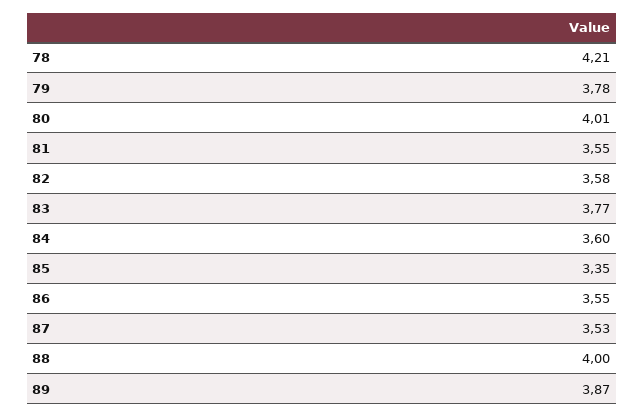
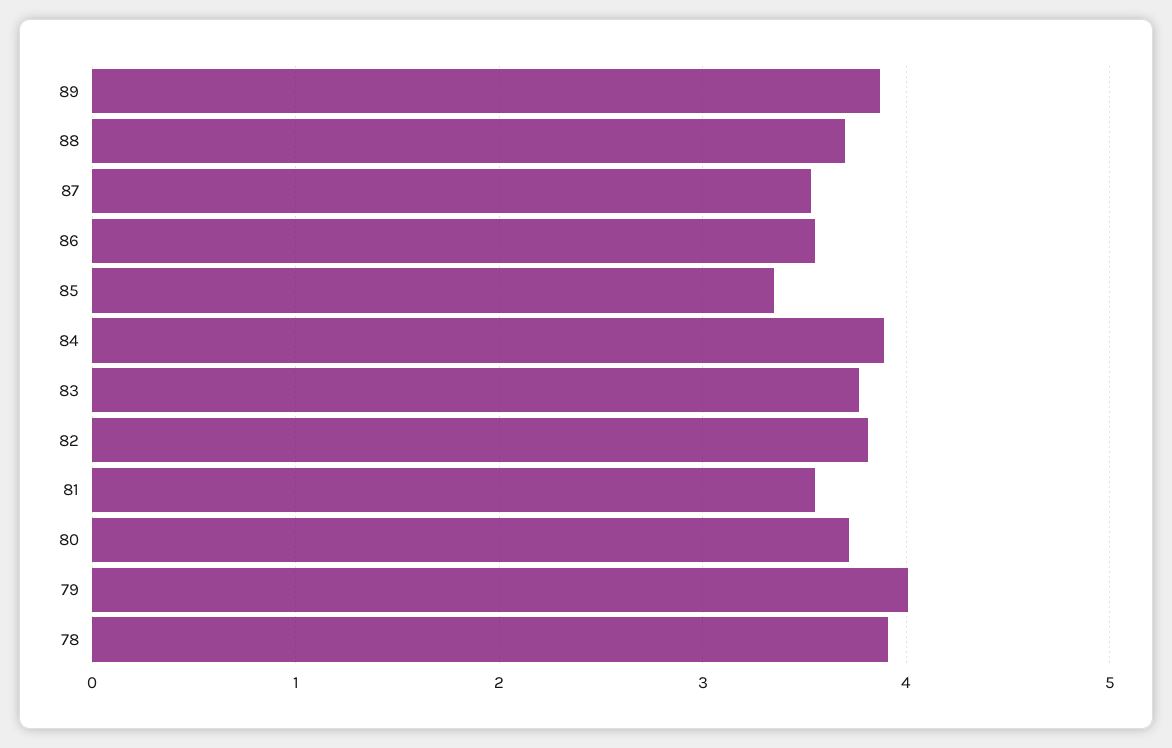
  {
-   "78": 4.21,
+   "78": 3.9,
-   "79": 3.78,
+   "79": 4,
-   "80": 4.01,
+   "80": 3.7,
    "81": 3.55,
-   "82": 3.58,
+   "82": 3.8,
    "83": 3.77,
-   "84": 3.6,
+   "84": 3.9,
    "85": 3.35,
    "86": 3.55,
    "87": 3.53,
-   "88": 4,
+   "88": 3.7,
    "89": 3.87
  }

